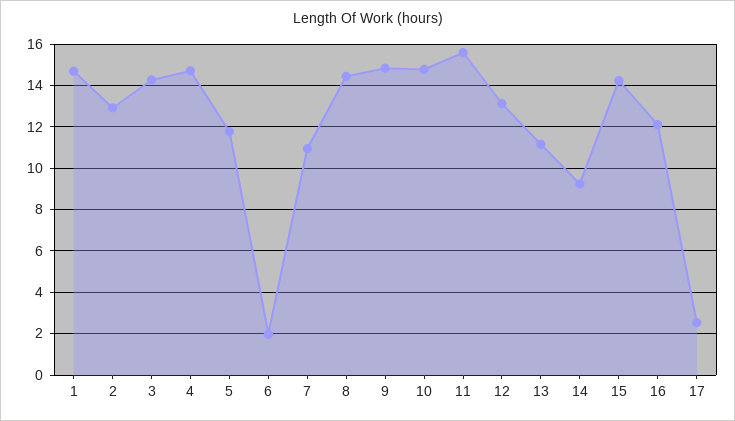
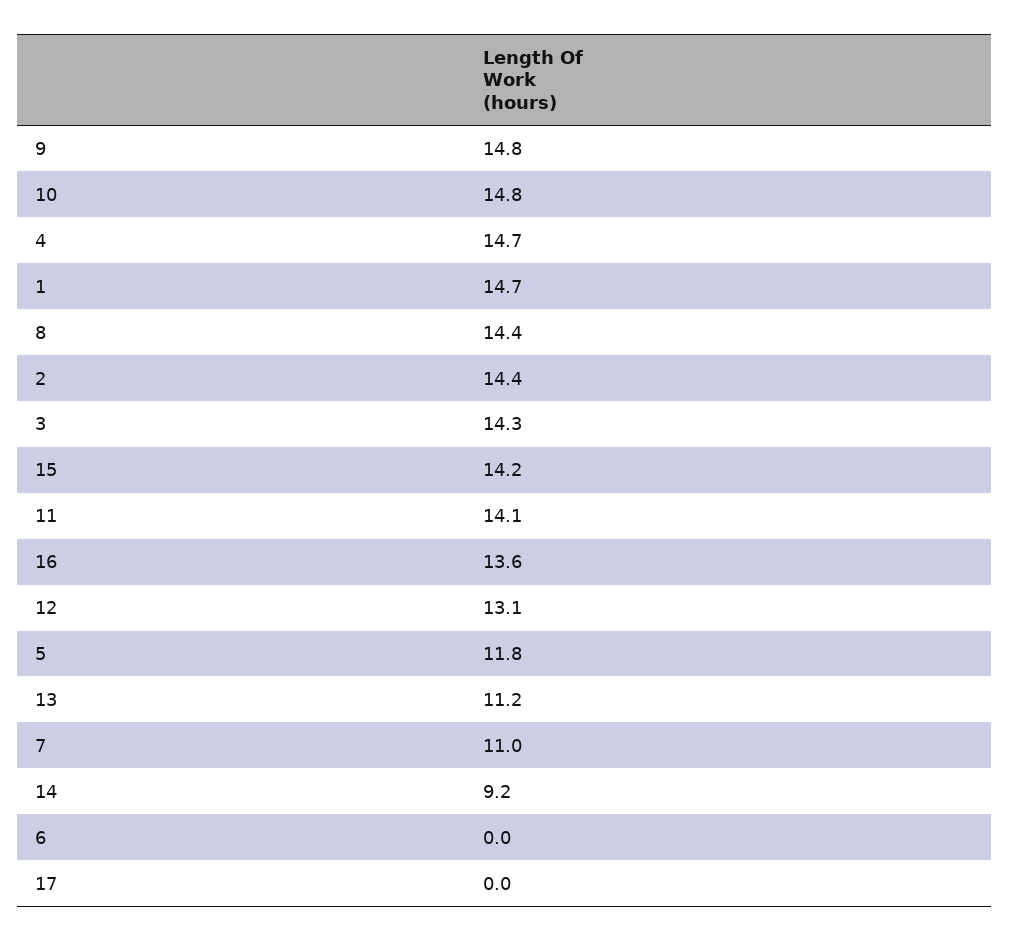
  {
    "1": 14.7,
-   "2": 13,
+   "2": 14.4,
    "3": 14.3,
    "4": 14.7,
    "5": 11.8,
-   "6": 2,
+   "6": 0,
    "7": 11,
    "8": 14.4,
    "9": 14.8,
    "10": 14.8,
-   "11": 15.5,
+   "11": 14.1,
    "12": 13.1,
    "13": 11.2,
    "14": 9.2,
    "15": 14.2,
-   "16": 12,
+   "16": 13.6,
-   "17": 2.5
+   "17": 0
  }

